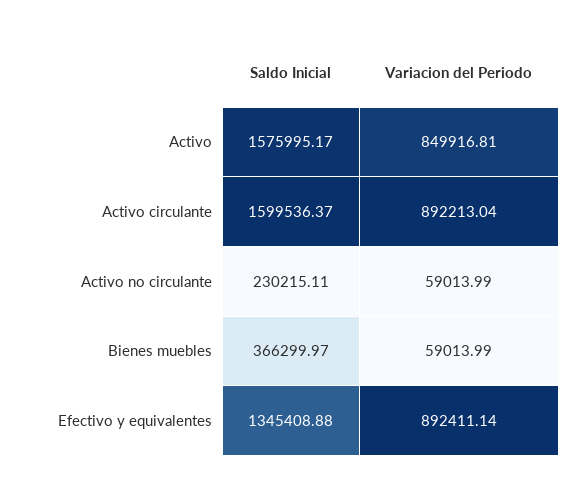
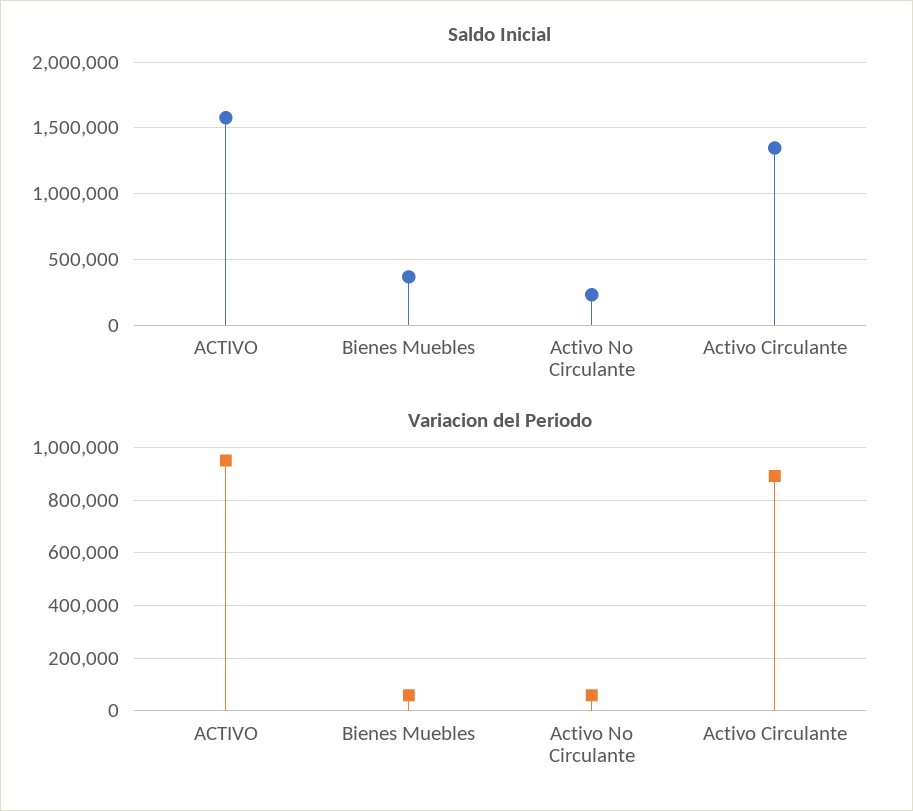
  {
    "Saldo Inicial": {
      "Activo": 1575995.17,
-     "Activo circulante": 1599536.37,
+     "Activo circulante": 1350000,
      "Activo no circulante": 230215.11,
-     "Bienes muebles": 366299.97,
+     "Bienes muebles": 366299.97
-     "Efectivo y equivalentes": 1345408.88
    },
    "Variacion del Periodo": {
-     "Activo": 849916.81,
+     "Activo": 950000,
      "Activo circulante": 892213.04,
      "Activo no circulante": 59013.99,
-     "Bienes muebles": 59013.99,
+     "Bienes muebles": 59013.99
-     "Efectivo y equivalentes": 892411.14
    }
  }

